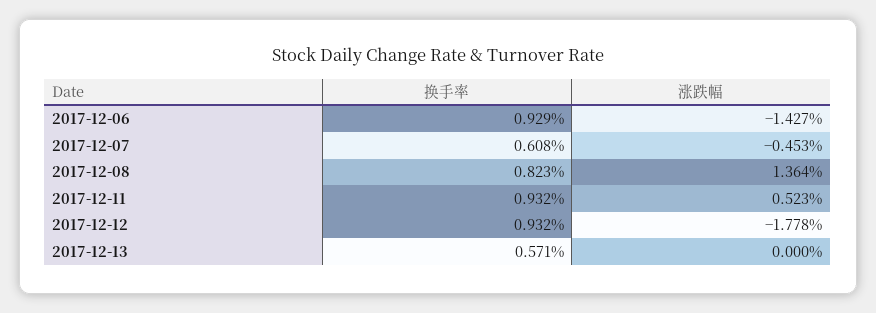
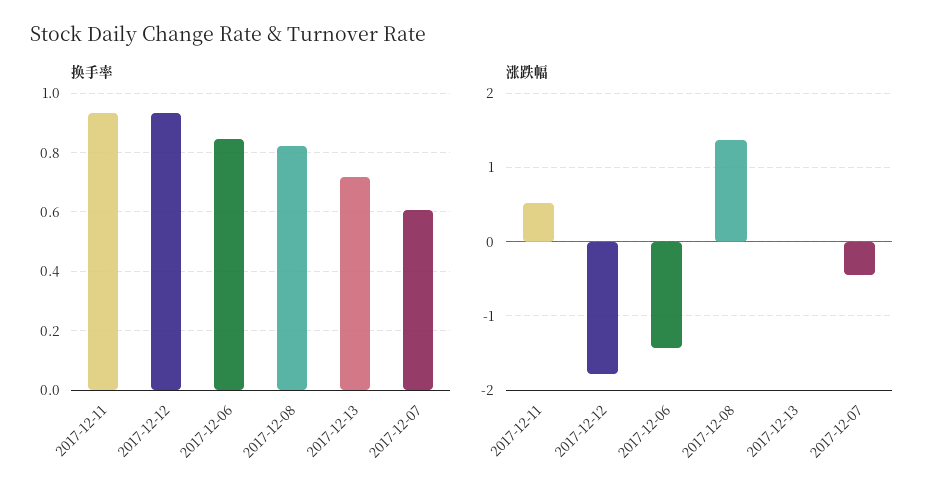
  {
    "换手率": {
-     "2017-12-06": 0.929,
+     "2017-12-06": 0.85,
      "2017-12-07": 0.608,
      "2017-12-08": 0.823,
      "2017-12-11": 0.932,
      "2017-12-12": 0.932,
-     "2017-12-13": 0.571
+     "2017-12-13": 0.725
    },
    "涨跌幅": {
      "2017-12-06": -1.427,
      "2017-12-07": -0.453,
      "2017-12-08": 1.364,
      "2017-12-11": 0.523,
      "2017-12-12": -1.778,
      "2017-12-13": 0
    }
  }

